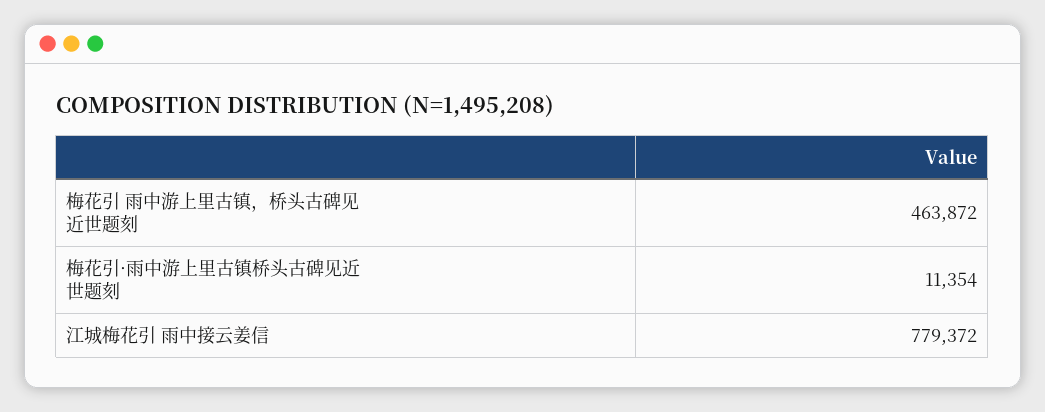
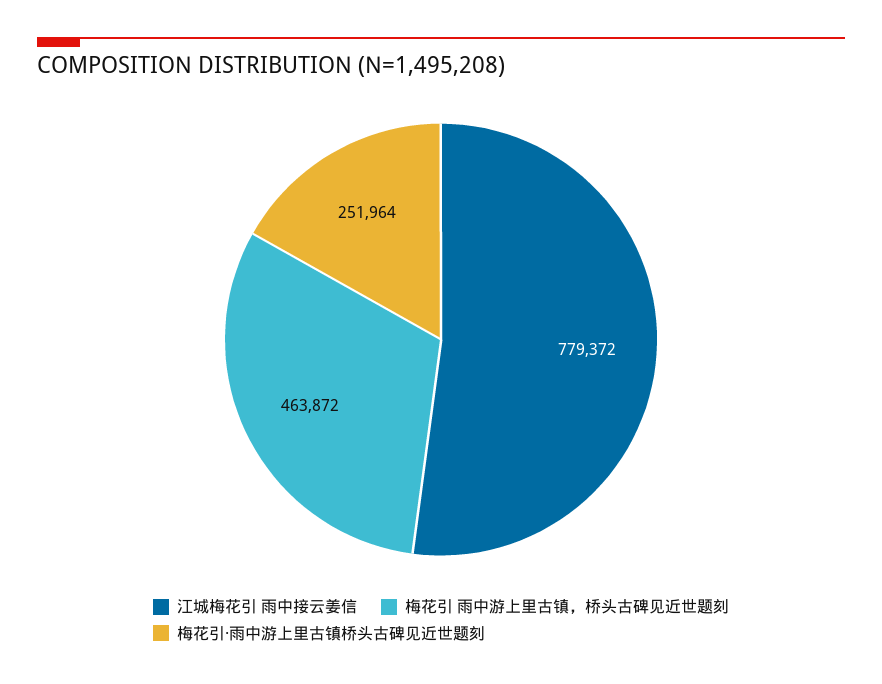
  {
    "梅花引 雨中游上里古镇，桥头古碑见近世题刻": 463872,
-   "梅花引·雨中游上里古镇桥头古碑见近世题刻": 11354,
+   "梅花引·雨中游上里古镇桥头古碑见近世题刻": 251964,
    "江城梅花引 雨中接云姜信": 779372
  }

